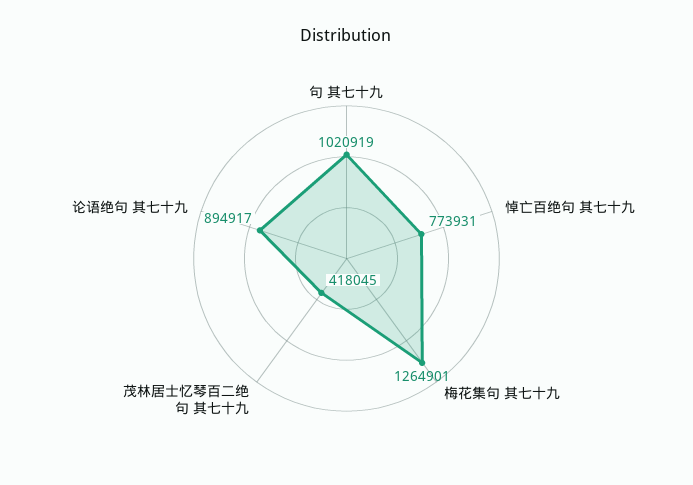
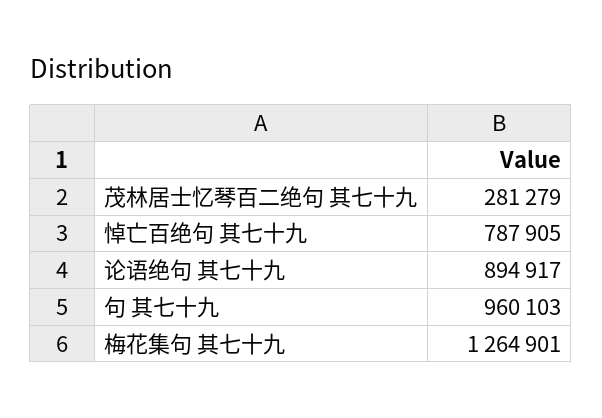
  {
-   "句 其七十九": 1020919,
+   "句 其七十九": 960103,
-   "悼亡百绝句 其七十九": 773931,
+   "悼亡百绝句 其七十九": 787905,
    "梅花集句 其七十九": 1264901,
-   "茂林居士忆琴百二绝句 其七十九": 418045,
+   "茂林居士忆琴百二绝句 其七十九": 281279,
    "论语绝句 其七十九": 894917
  }

